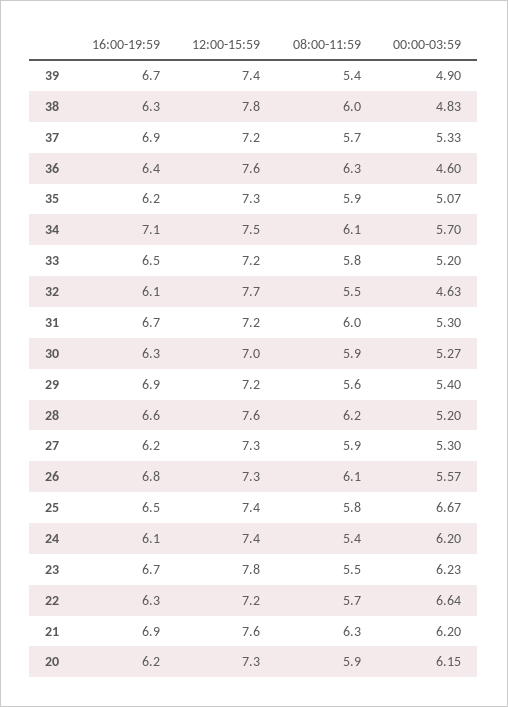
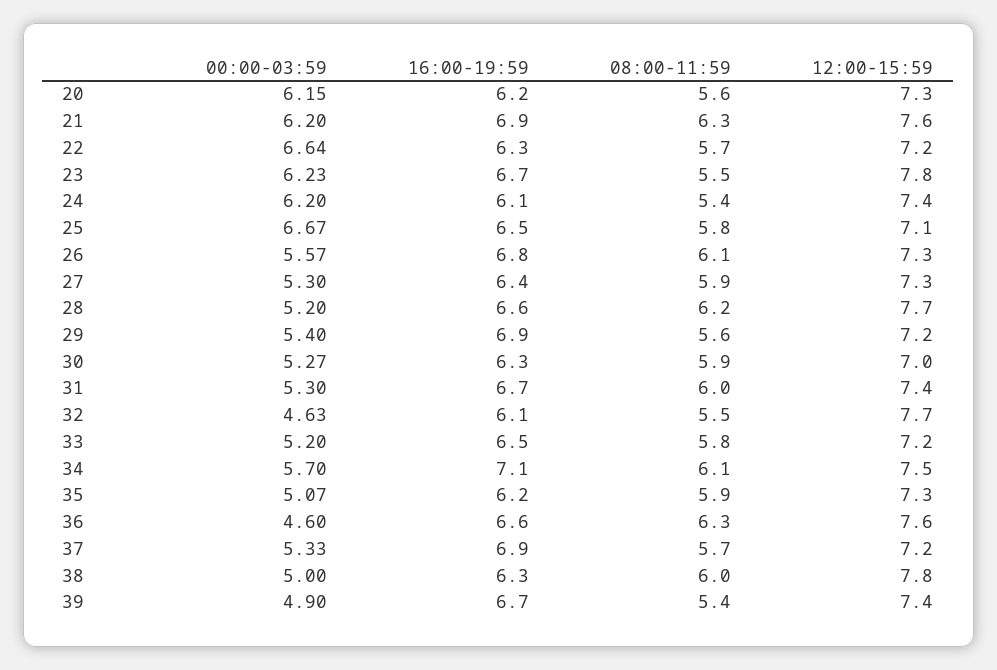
  {
    "16:00-19:59": {
      "39": 6.7,
      "38": 6.3,
      "37": 6.9,
-     "36": 6.4,
+     "36": 6.6,
      "35": 6.2,
      "34": 7.1,
      "33": 6.5,
      "32": 6.1,
      "31": 6.7,
      "30": 6.3,
      "29": 6.9,
      "28": 6.6,
-     "27": 6.2,
+     "27": 6.4,
      "26": 6.8,
      "25": 6.5,
      "24": 6.1,
      "23": 6.7,
      "22": 6.3,
      "21": 6.9,
      "20": 6.2
    },
    "12:00-15:59": {
      "39": 7.4,
      "38": 7.8,
      "37": 7.2,
      "36": 7.6,
      "35": 7.3,
      "34": 7.5,
      "33": 7.2,
      "32": 7.7,
-     "31": 7.2,
+     "31": 7.4,
      "30": 7,
      "29": 7.2,
-     "28": 7.6,
+     "28": 7.7,
      "27": 7.3,
      "26": 7.3,
-     "25": 7.4,
+     "25": 7.1,
      "24": 7.4,
      "23": 7.8,
      "22": 7.2,
      "21": 7.6,
      "20": 7.3
    },
    "08:00-11:59": {
      "39": 5.4,
      "38": 6,
      "37": 5.7,
      "36": 6.3,
      "35": 5.9,
      "34": 6.1,
      "33": 5.8,
      "32": 5.5,
      "31": 6,
      "30": 5.9,
      "29": 5.6,
      "28": 6.2,
      "27": 5.9,
      "26": 6.1,
      "25": 5.8,
      "24": 5.4,
      "23": 5.5,
      "22": 5.7,
      "21": 6.3,
-     "20": 5.9
+     "20": 5.6
    },
    "00:00-03:59": {
      "39": 4.9,
-     "38": 4.83,
+     "38": 5,
      "37": 5.33,
      "36": 4.6,
      "35": 5.07,
      "34": 5.7,
      "33": 5.2,
      "32": 4.63,
      "31": 5.3,
      "30": 5.27,
      "29": 5.4,
      "28": 5.2,
      "27": 5.3,
      "26": 5.57,
      "25": 6.67,
      "24": 6.2,
      "23": 6.23,
      "22": 6.64,
      "21": 6.2,
      "20": 6.15
    }
  }

